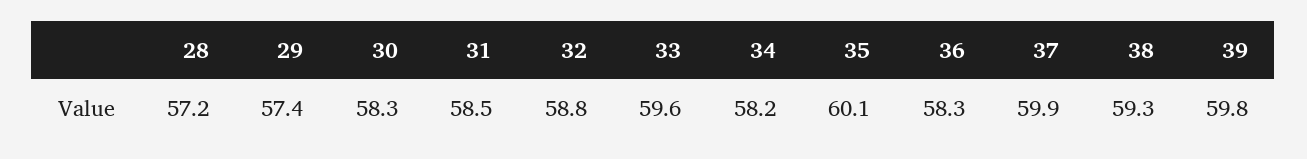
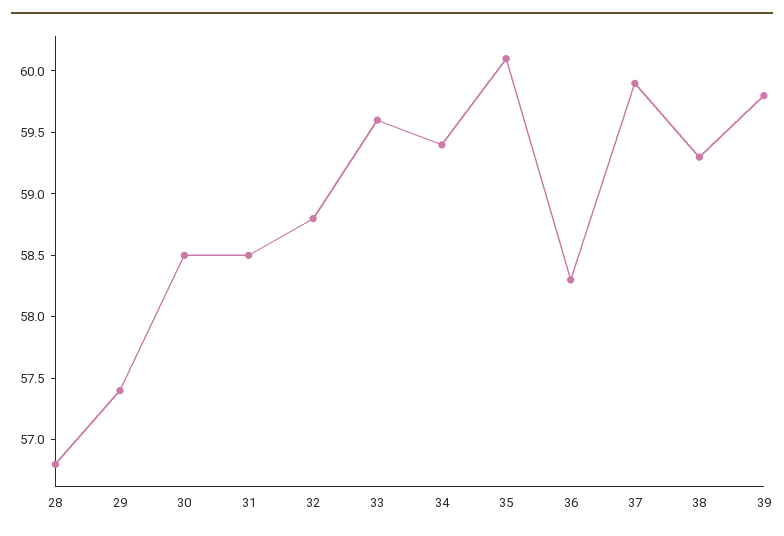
  {
-   "28": 57.2,
+   "28": 56.8,
    "29": 57.4,
-   "30": 58.3,
+   "30": 58.5,
    "31": 58.5,
    "32": 58.8,
    "33": 59.6,
-   "34": 58.2,
+   "34": 59.4,
    "35": 60.1,
    "36": 58.3,
    "37": 59.9,
    "38": 59.3,
    "39": 59.8
  }

